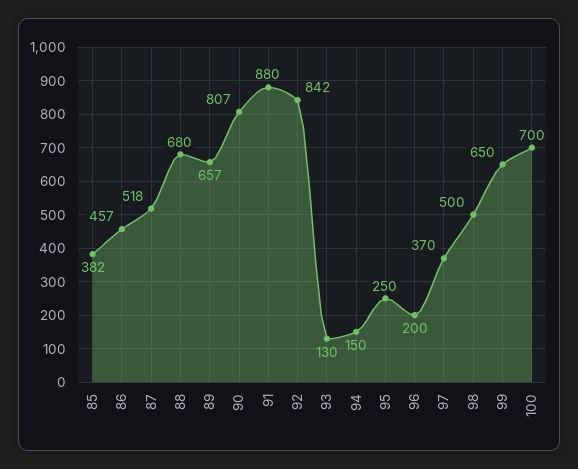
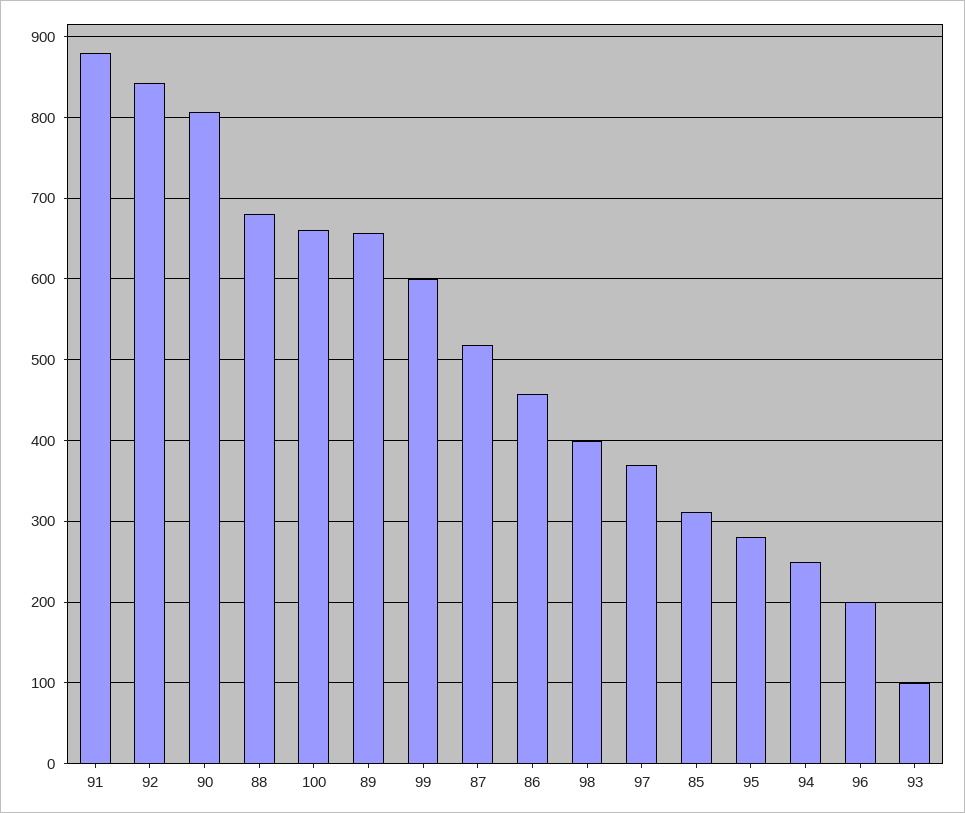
  {
-   "85": 382,
+   "85": 310,
    "86": 457,
    "87": 518,
    "88": 680,
    "89": 657,
    "90": 807,
    "91": 880,
    "92": 842,
-   "93": 130,
+   "93": 100,
-   "94": 150,
+   "94": 250,
-   "95": 250,
+   "95": 280,
    "96": 200,
    "97": 370,
-   "98": 500,
+   "98": 400,
-   "99": 650,
+   "99": 600,
-   "100": 700
+   "100": 660
  }

